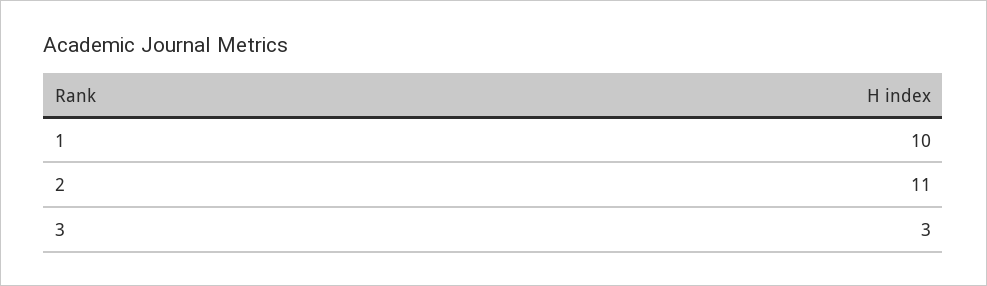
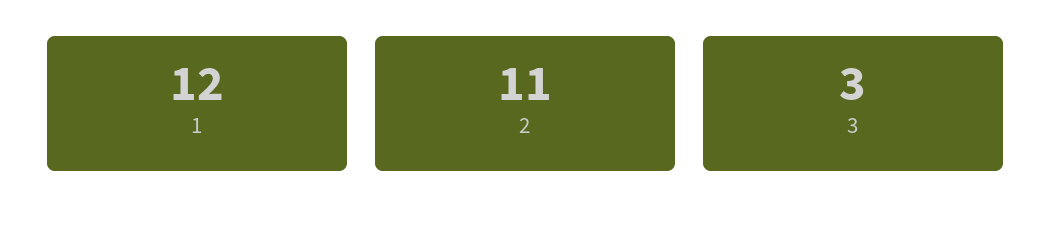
  {
-   "1": 10,
+   "1": 12,
    "2": 11,
    "3": 3
  }

